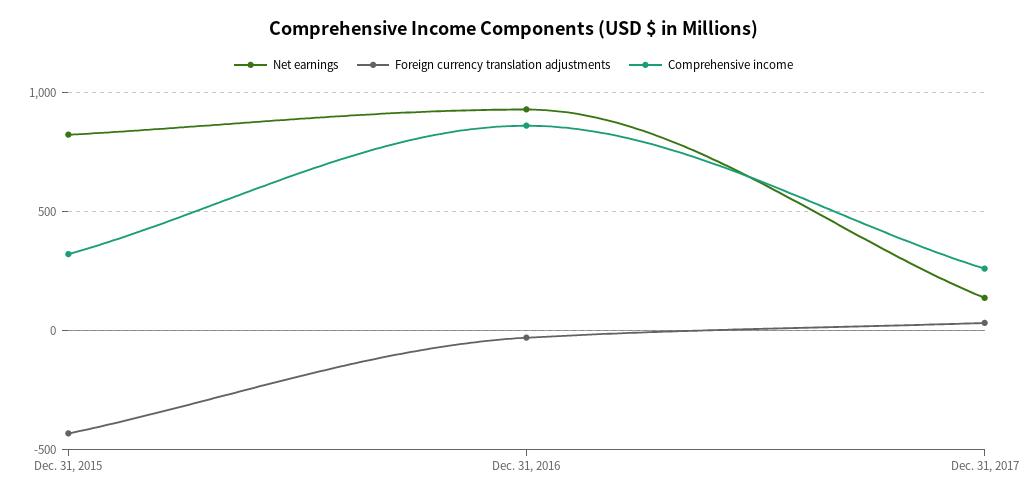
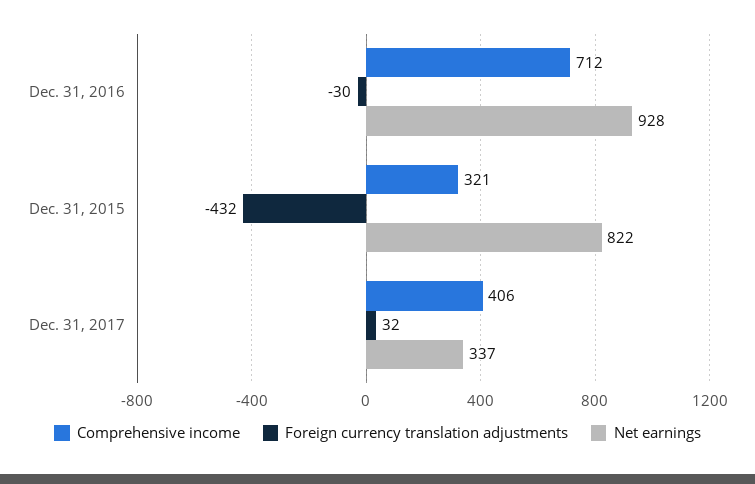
  {
    "Net earnings": {
      "Dec. 31, 2015": 822,
      "Dec. 31, 2016": 928,
-     "Dec. 31, 2017": 150
+     "Dec. 31, 2017": 337
    },
    "Foreign currency translation adjustments": {
      "Dec. 31, 2015": -432,
      "Dec. 31, 2016": -30,
      "Dec. 31, 2017": 32
    },
    "Comprehensive income": {
      "Dec. 31, 2015": 321,
-     "Dec. 31, 2016": 850,
+     "Dec. 31, 2016": 712,
-     "Dec. 31, 2017": 250
+     "Dec. 31, 2017": 406
    }
  }

